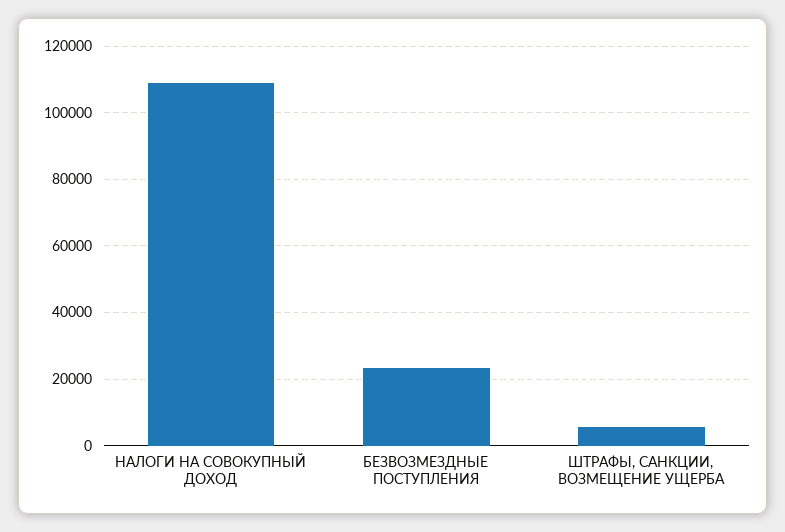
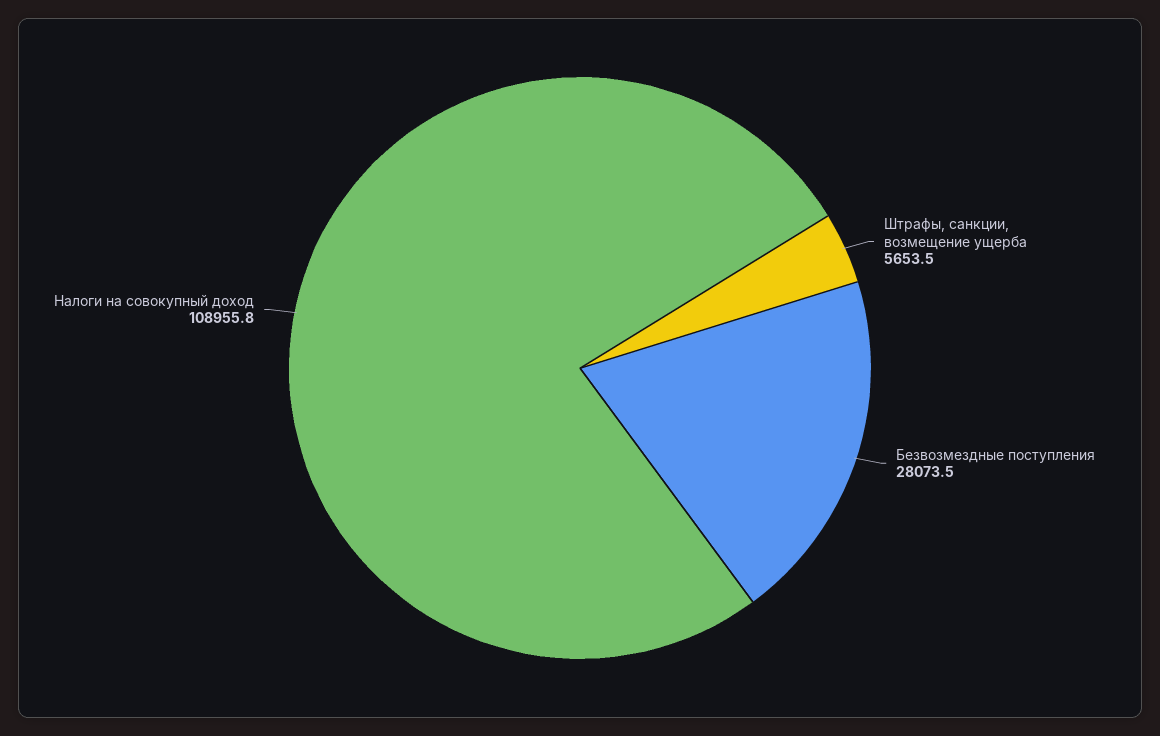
  {
    "НАЛОГИ НА СОВОКУПНЫЙ ДОХОД": 108955.8,
-   "БЕЗВОЗМЕЗДНЫЕ ПОСТУПЛЕНИЯ": 24000,
+   "БЕЗВОЗМЕЗДНЫЕ ПОСТУПЛЕНИЯ": 28073.5,
    "ШТРАФЫ, САНКЦИИ, ВОЗМЕЩЕНИЕ УЩЕРБА": 5653.5
  }

